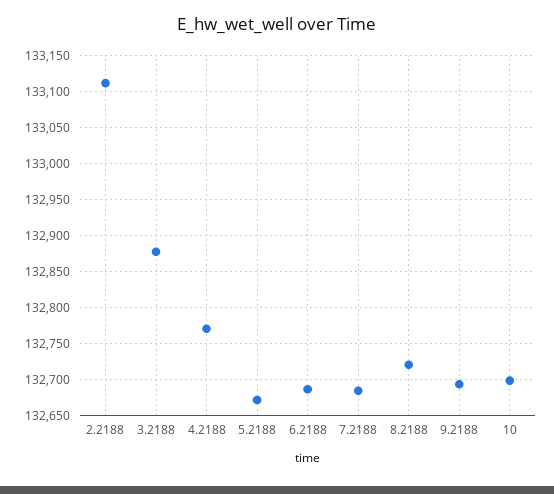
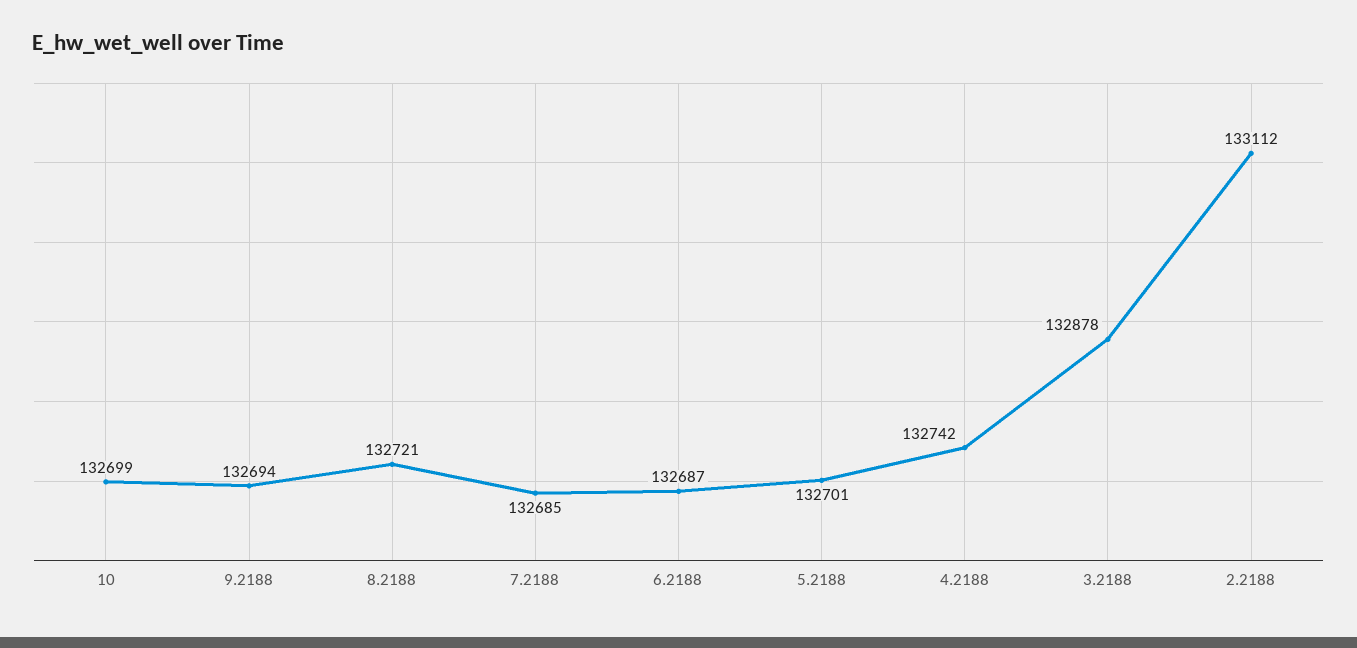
  {
    "2.2188": 133112,
    "3.2188": 132878,
-   "4.2188": 132770,
+   "4.2188": 132742,
-   "5.2188": 132670,
+   "5.2188": 132701,
    "6.2188": 132687,
    "7.2188": 132685,
    "8.2188": 132721,
    "9.2188": 132694,
    "10": 132699
  }

